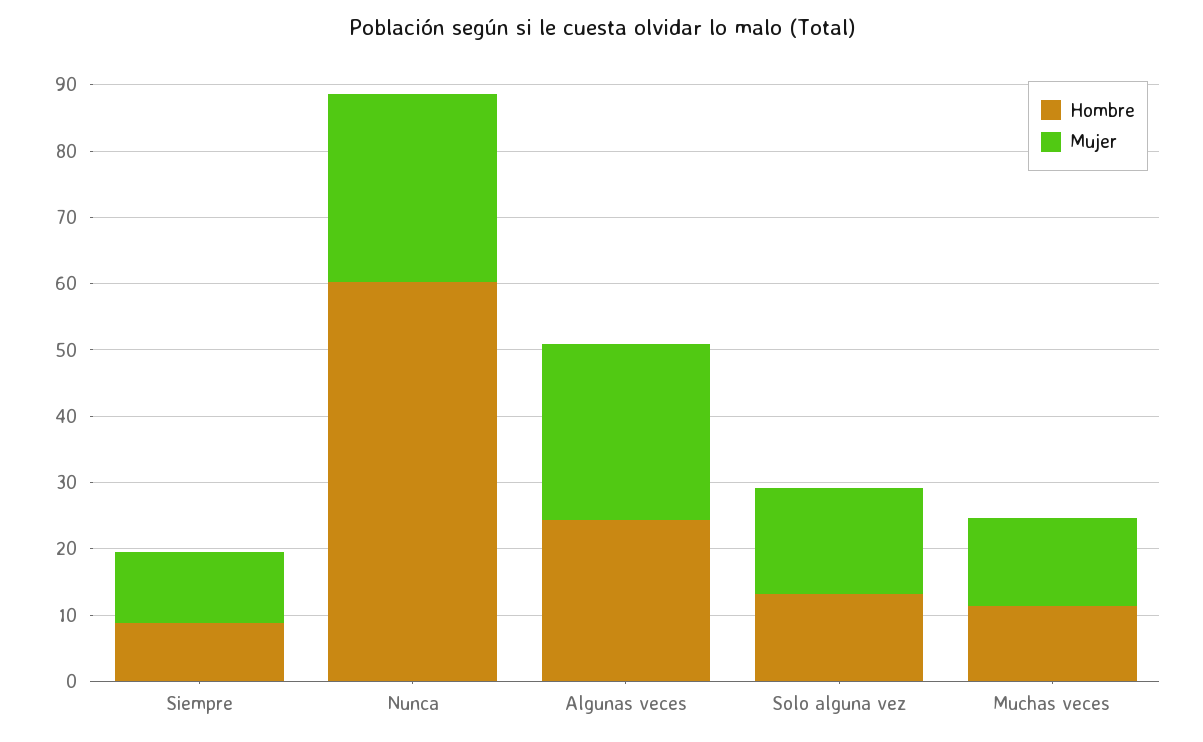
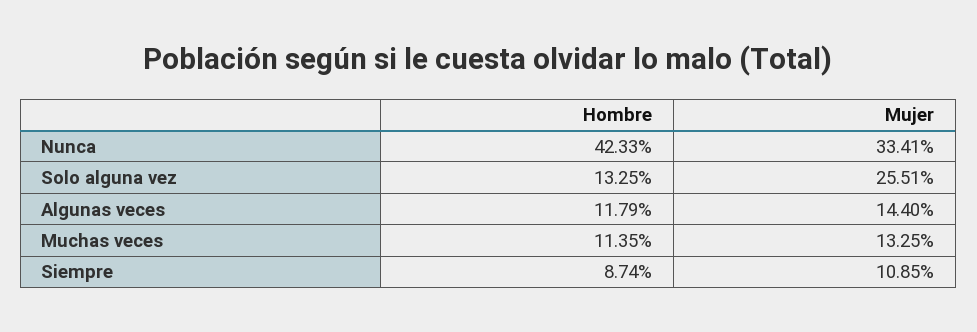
  {
    "Hombre": {
      "Siempre": 8.74,
-     "Nunca": 60,
+     "Nunca": 42.33,
-     "Algunas veces": 24,
+     "Algunas veces": 11.79,
      "Solo alguna vez": 13.25,
      "Muchas veces": 11.35
    },
    "Mujer": {
      "Siempre": 10.85,
-     "Nunca": 28,
+     "Nunca": 33.41,
-     "Algunas veces": 26,
+     "Algunas veces": 14.4,
-     "Solo alguna vez": 16,
+     "Solo alguna vez": 25.51,
      "Muchas veces": 13.25
    }
  }

